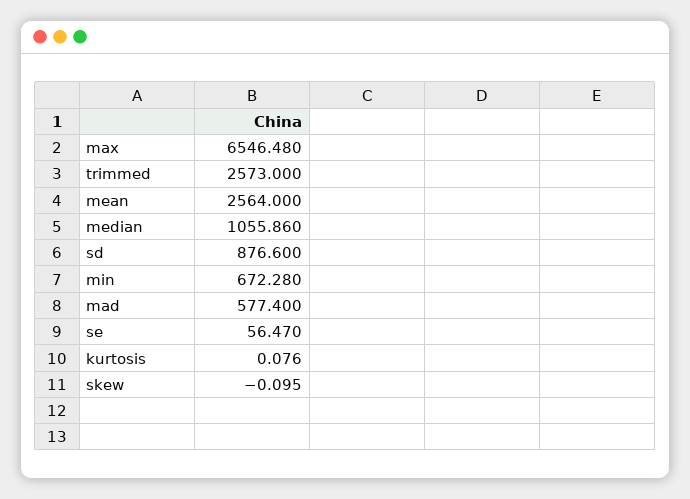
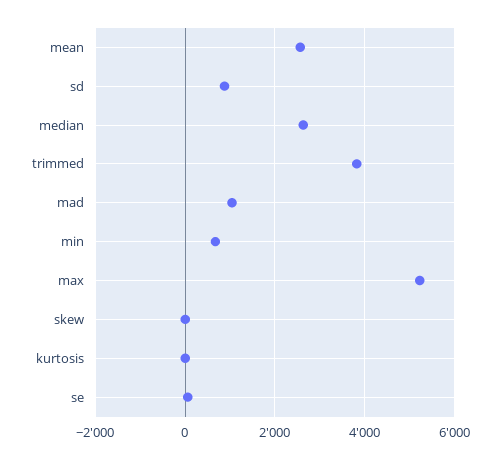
  {
-   "max": 6546.48,
+   "max": 5200,
-   "trimmed": 2573,
+   "trimmed": 3800,
    "mean": 2564,
-   "median": 1055.86,
+   "median": 2600,
    "sd": 876.6,
    "min": 672.28,
-   "mad": 577.4,
+   "mad": 1000,
    "se": 56.47,
    "kurtosis": 0.076,
    "skew": -0.095
  }

